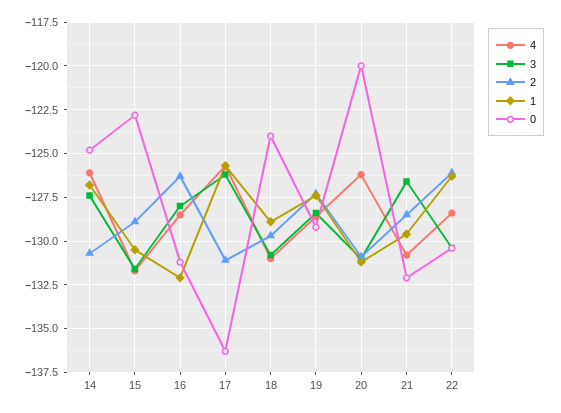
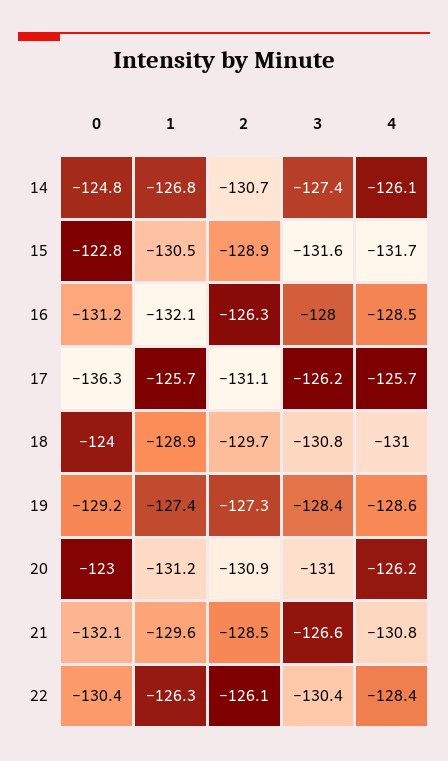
  {
    "4": {
      "14": -126.1,
      "15": -131.7,
      "16": -128.5,
      "17": -125.7,
      "18": -131,
      "19": -128.6,
      "20": -126.2,
      "21": -130.8,
      "22": -128.4
    },
    "3": {
      "14": -127.4,
      "15": -131.6,
      "16": -128,
      "17": -126.2,
      "18": -130.8,
      "19": -128.4,
      "20": -131,
      "21": -126.6,
      "22": -130.4
    },
    "2": {
      "14": -130.7,
      "15": -128.9,
      "16": -126.3,
      "17": -131.1,
      "18": -129.7,
      "19": -127.3,
      "20": -130.9,
      "21": -128.5,
      "22": -126.1
    },
    "1": {
      "14": -126.8,
      "15": -130.5,
      "16": -132.1,
      "17": -125.7,
      "18": -128.9,
      "19": -127.4,
      "20": -131.2,
      "21": -129.6,
      "22": -126.3
    },
    "0": {
      "14": -124.8,
      "15": -122.8,
      "16": -131.2,
      "17": -136.3,
      "18": -124,
      "19": -129.2,
-     "20": -120,
+     "20": -123,
      "21": -132.1,
      "22": -130.4
    }
  }

